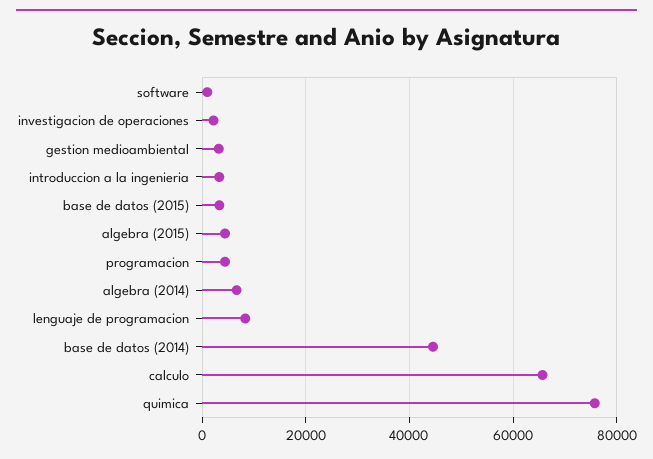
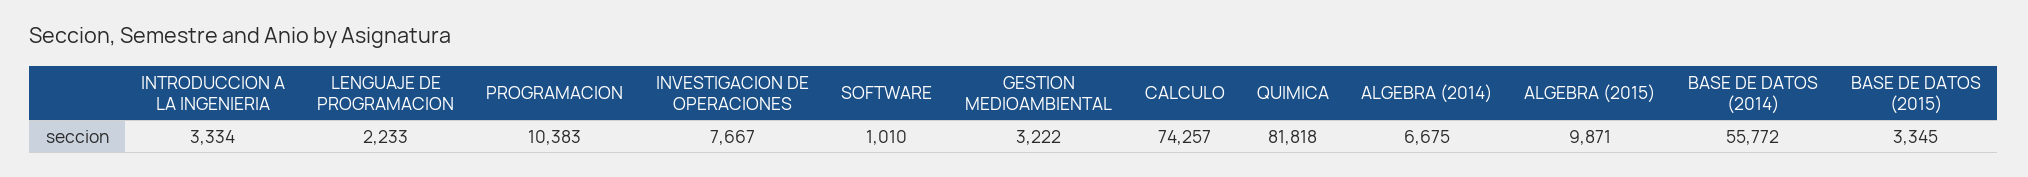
  {
    "software": 1010,
-   "investigacion de operaciones": 2000,
+   "investigacion de operaciones": 7667,
    "gestion medioambiental": 3222,
    "introduccion a la ingenieria": 3334,
    "base de datos (2015)": 3345,
-   "algebra (2015)": 4000,
+   "algebra (2015)": 9871,
-   "programacion": 4000,
+   "programacion": 10383,
    "algebra (2014)": 6675,
-   "lenguaje de programacion": 8000,
+   "lenguaje de programacion": 2233,
-   "base de datos (2014)": 44000,
+   "base de datos (2014)": 55772,
-   "calculo": 66000,
+   "calculo": 74257,
-   "quimica": 76000
+   "quimica": 81818
  }

